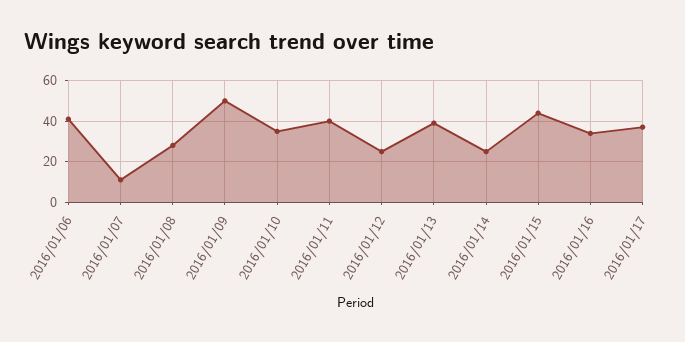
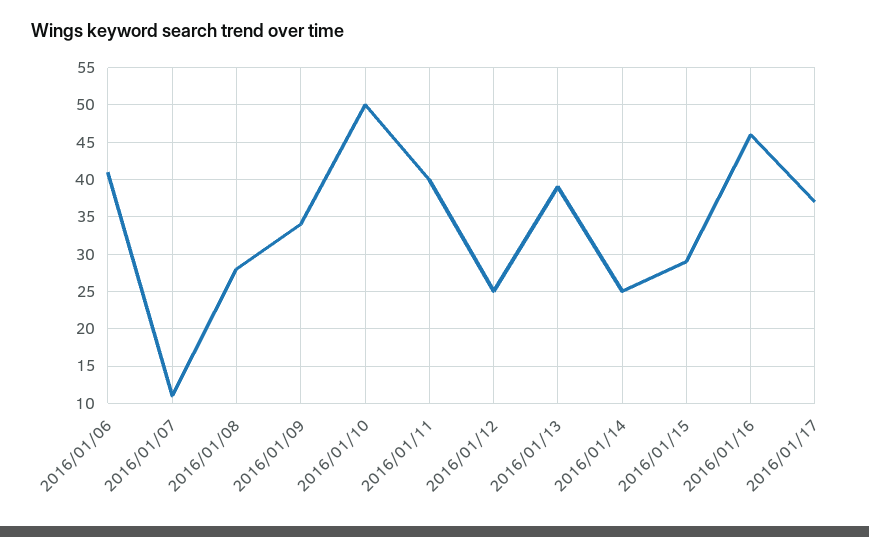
  {
    "2016/01/06": 41,
    "2016/01/07": 11,
    "2016/01/08": 28,
-   "2016/01/09": 50,
+   "2016/01/09": 34,
-   "2016/01/10": 35,
+   "2016/01/10": 50,
    "2016/01/11": 40,
    "2016/01/12": 25,
    "2016/01/13": 39,
    "2016/01/14": 25,
-   "2016/01/15": 45,
+   "2016/01/15": 29,
-   "2016/01/16": 35,
+   "2016/01/16": 46,
    "2016/01/17": 37
  }

